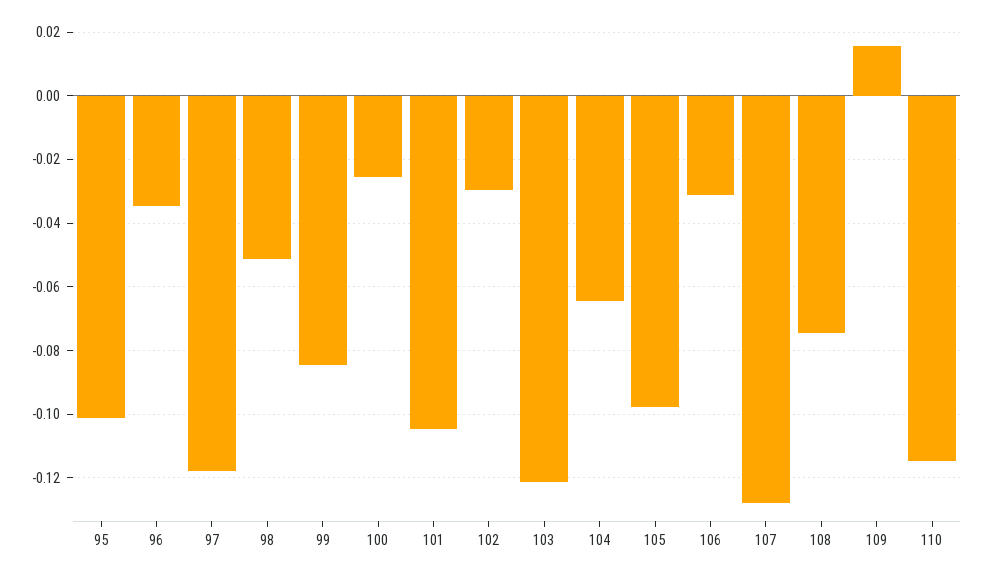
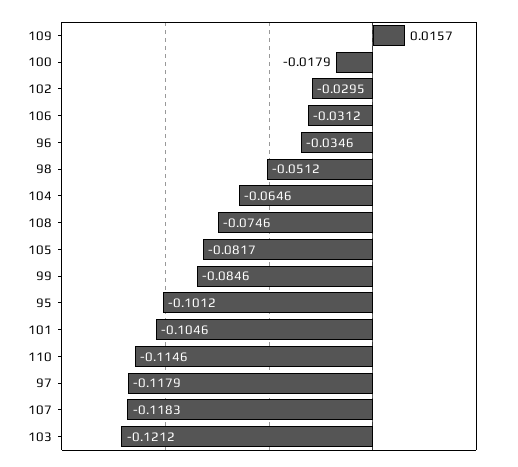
  {
    "95": -0.1012,
    "96": -0.0346,
    "97": -0.1179,
    "98": -0.0512,
    "99": -0.0846,
-   "100": -0.026,
+   "100": -0.0179,
    "101": -0.1046,
    "102": -0.0295,
    "103": -0.1212,
    "104": -0.0646,
-   "105": -0.098,
+   "105": -0.0817,
    "106": -0.0312,
-   "107": -0.128,
+   "107": -0.1183,
    "108": -0.0746,
    "109": 0.0157,
    "110": -0.1146
  }

